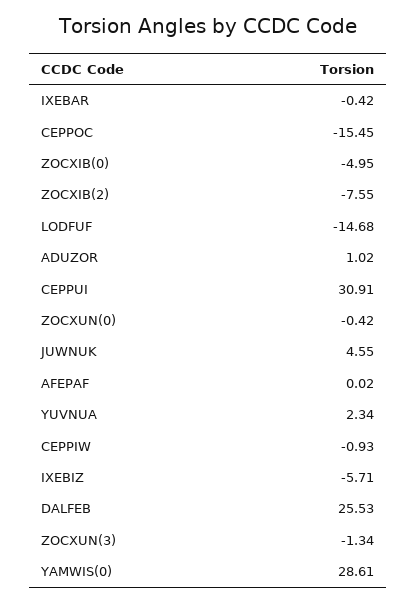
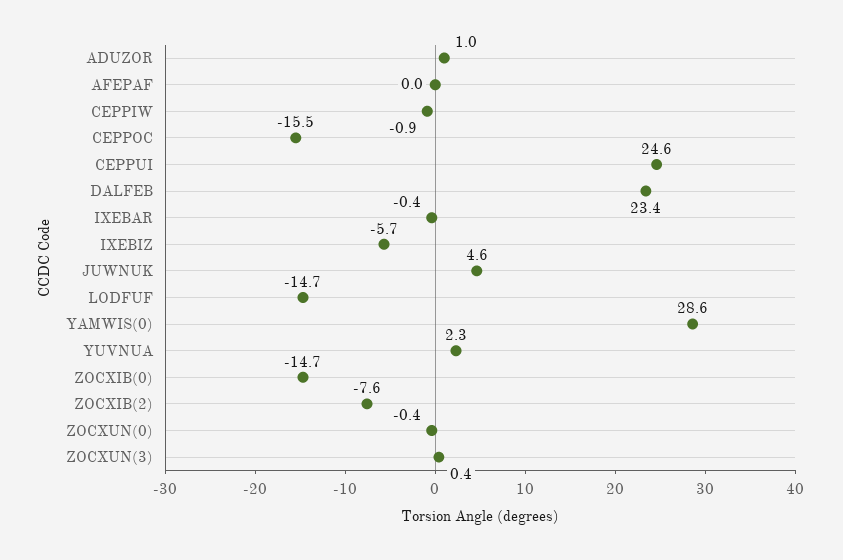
  {
    "IXEBAR": -0.42,
    "CEPPOC": -15.45,
-   "ZOCXIB(0)": -4.95,
+   "ZOCXIB(0)": -14.7,
    "ZOCXIB(2)": -7.55,
    "LODFUF": -14.68,
    "ADUZOR": 1.02,
-   "CEPPUI": 30.91,
+   "CEPPUI": 24.6,
    "ZOCXUN(0)": -0.42,
    "JUWNUK": 4.55,
    "AFEPAF": 0.02,
    "YUVNUA": 2.34,
    "CEPPIW": -0.93,
    "IXEBIZ": -5.71,
-   "DALFEB": 25.53,
+   "DALFEB": 23.4,
-   "ZOCXUN(3)": -1.34,
+   "ZOCXUN(3)": 0.4,
    "YAMWIS(0)": 28.61
  }

